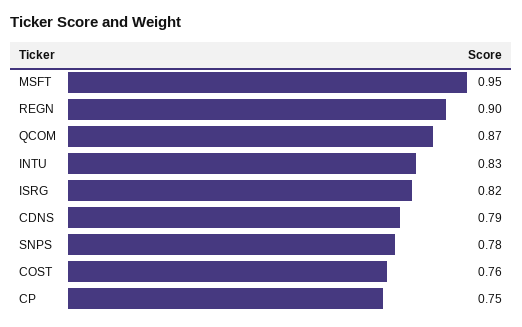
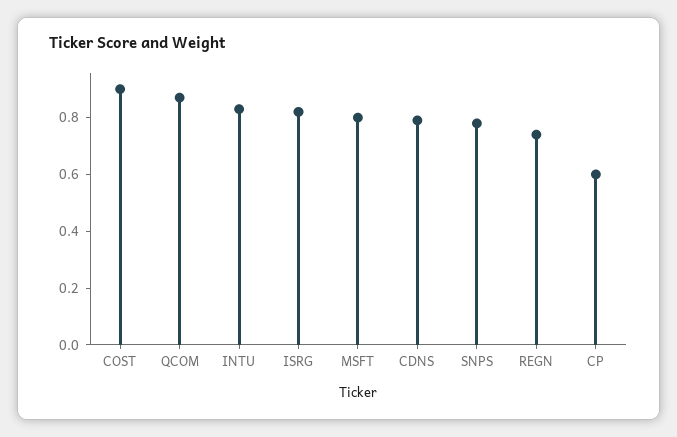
  {
-   "MSFT": 0.95,
+   "MSFT": 0.8,
-   "REGN": 0.9,
+   "REGN": 0.75,
    "QCOM": 0.87,
    "INTU": 0.83,
    "ISRG": 0.82,
    "CDNS": 0.79,
    "SNPS": 0.78,
-   "COST": 0.76,
+   "COST": 0.9,
-   "CP": 0.75
+   "CP": 0.6
  }

